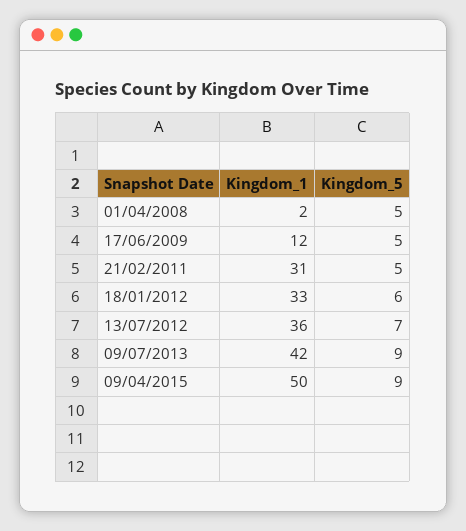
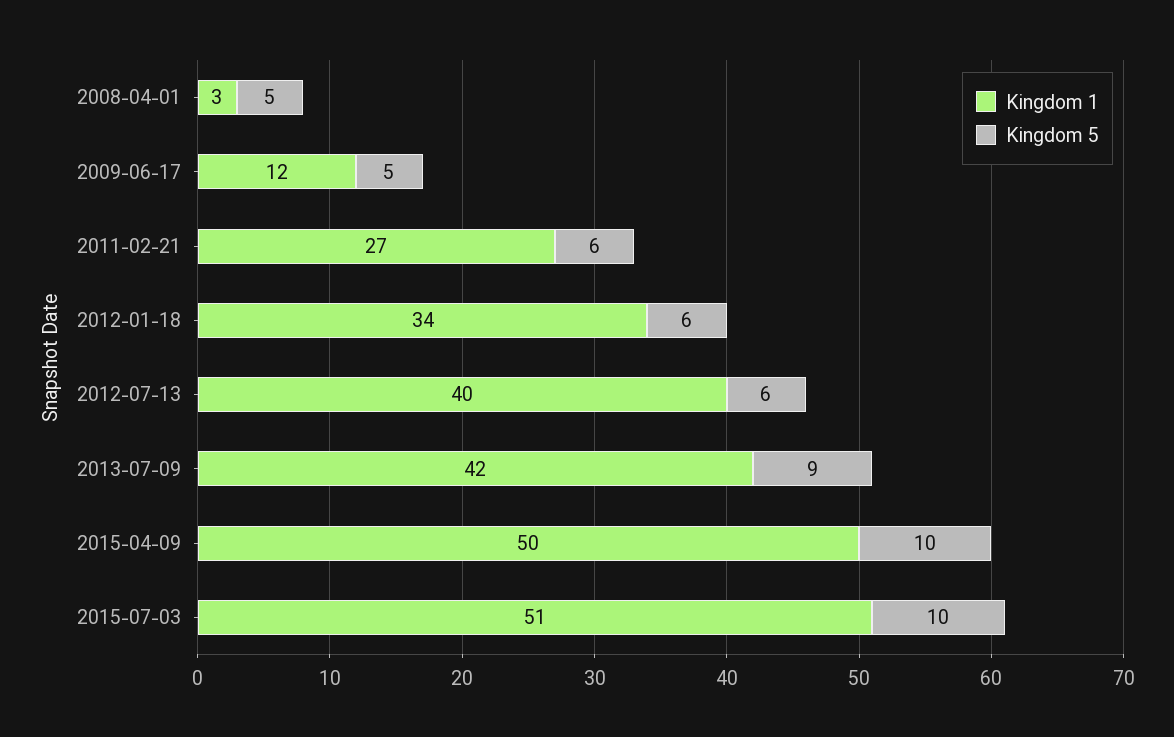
  {
    "Kingdom_1": {
-     "01/04/2008": 2,
+     "01/04/2008": 3,
      "17/06/2009": 12,
-     "21/02/2011": 31,
+     "21/02/2011": 27,
-     "18/01/2012": 33,
+     "18/01/2012": 34,
-     "13/07/2012": 36,
+     "13/07/2012": 40,
      "09/07/2013": 42,
-     "09/04/2015": 50
+     "09/04/2015": 50,
+     "2015-07-03": 51
    },
    "Kingdom_5": {
      "01/04/2008": 5,
      "17/06/2009": 5,
-     "21/02/2011": 5,
+     "21/02/2011": 6,
      "18/01/2012": 6,
-     "13/07/2012": 7,
+     "13/07/2012": 6,
      "09/07/2013": 9,
-     "09/04/2015": 9
+     "09/04/2015": 10,
+     "2015-07-03": 10
    }
  }

